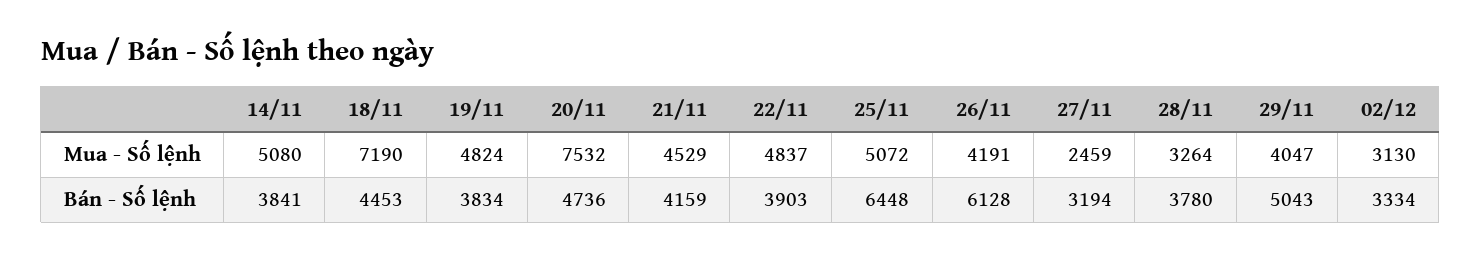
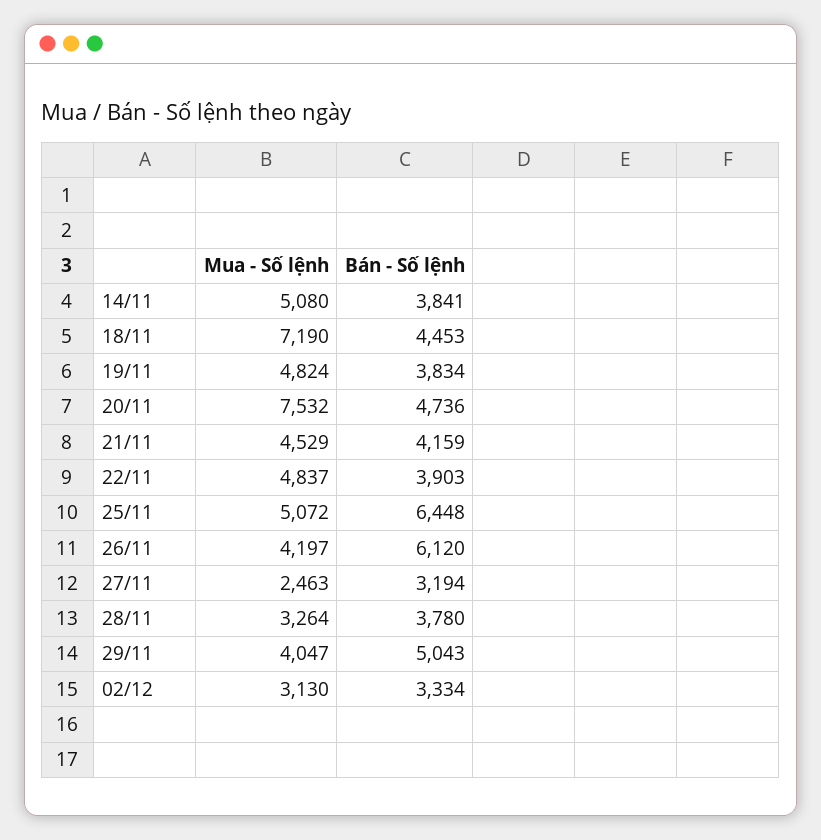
  {
    "14/11": {
      "Mua - Số lệnh": 5080,
      "Bán - Số lệnh": 3841
    },
    "18/11": {
      "Mua - Số lệnh": 7190,
      "Bán - Số lệnh": 4453
    },
    "19/11": {
      "Mua - Số lệnh": 4824,
      "Bán - Số lệnh": 3834
    },
    "20/11": {
      "Mua - Số lệnh": 7532,
      "Bán - Số lệnh": 4736
    },
    "21/11": {
      "Mua - Số lệnh": 4529,
      "Bán - Số lệnh": 4159
    },
    "22/11": {
      "Mua - Số lệnh": 4837,
      "Bán - Số lệnh": 3903
    },
    "25/11": {
      "Mua - Số lệnh": 5072,
      "Bán - Số lệnh": 6448
    },
    "26/11": {
-     "Mua - Số lệnh": 4191,
+     "Mua - Số lệnh": 4197,
-     "Bán - Số lệnh": 6128
+     "Bán - Số lệnh": 6120
    },
    "27/11": {
-     "Mua - Số lệnh": 2459,
+     "Mua - Số lệnh": 2463,
      "Bán - Số lệnh": 3194
    },
    "28/11": {
      "Mua - Số lệnh": 3264,
      "Bán - Số lệnh": 3780
    },
    "29/11": {
      "Mua - Số lệnh": 4047,
      "Bán - Số lệnh": 5043
    },
    "02/12": {
      "Mua - Số lệnh": 3130,
      "Bán - Số lệnh": 3334
    }
  }

